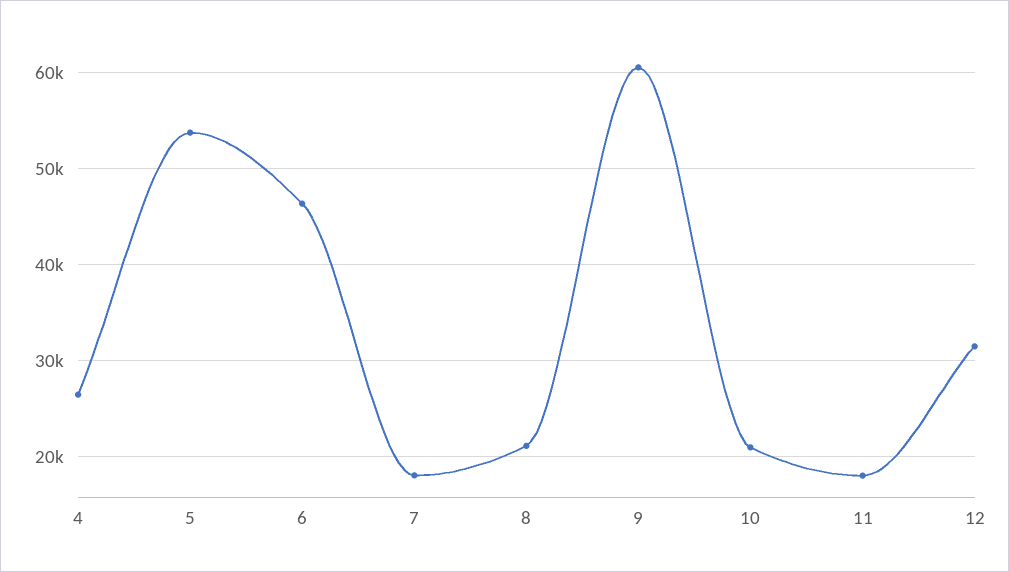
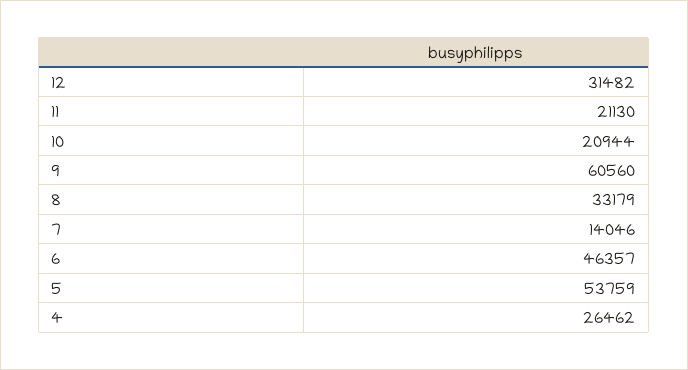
  {
    "4": 26462,
    "5": 53759,
    "6": 46357,
-   "7": 18000,
+   "7": 14046,
-   "8": 21000,
+   "8": 33179,
    "9": 60560,
    "10": 20944,
-   "11": 18000,
+   "11": 21130,
    "12": 31482
  }

